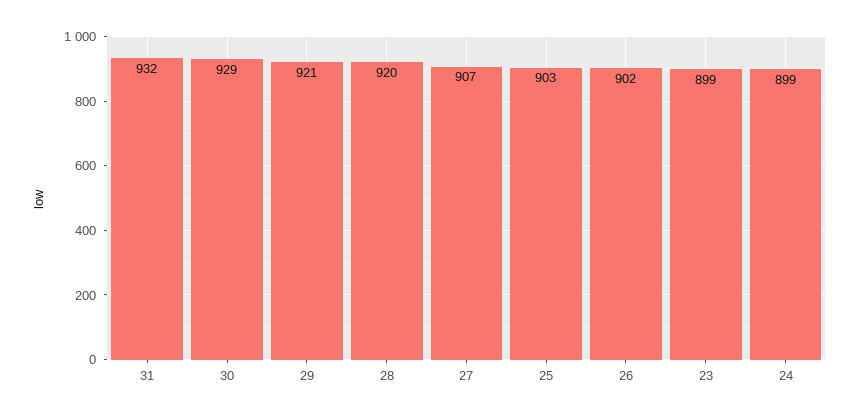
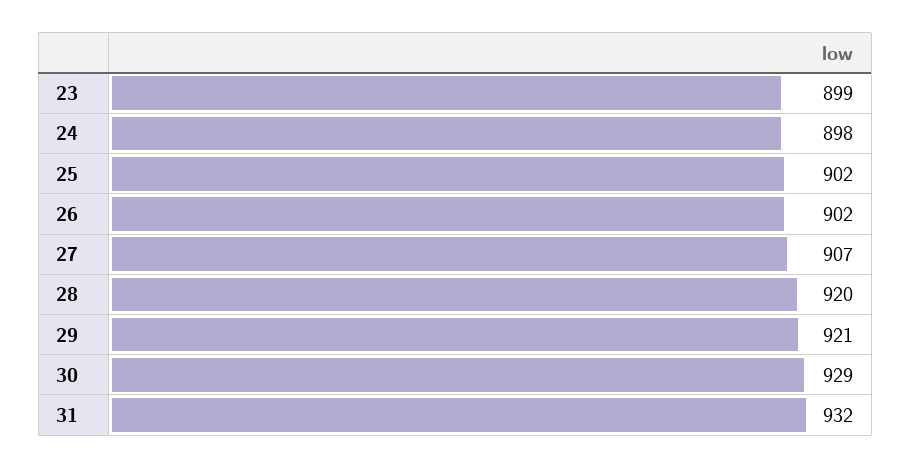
  {
    "31": 932,
    "30": 929,
    "29": 921,
    "28": 920,
    "27": 907,
-   "25": 903,
+   "25": 902,
    "26": 902,
    "23": 899,
-   "24": 899
+   "24": 898
  }

